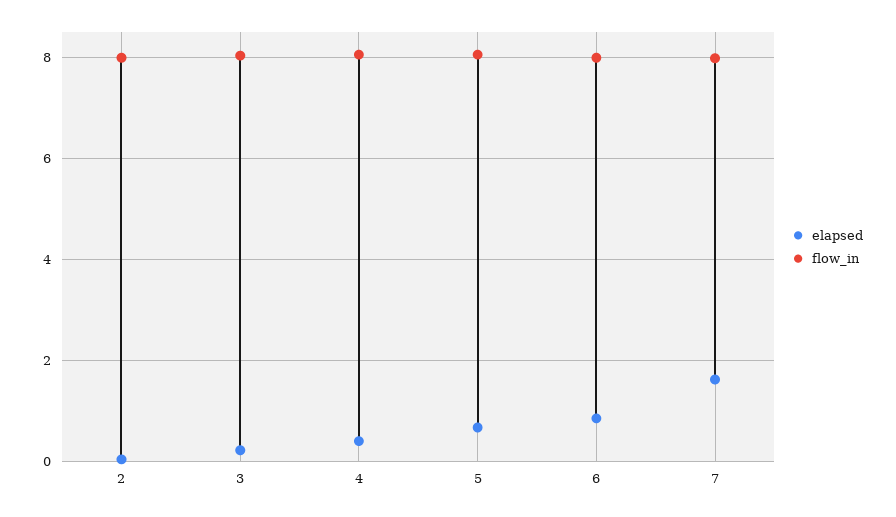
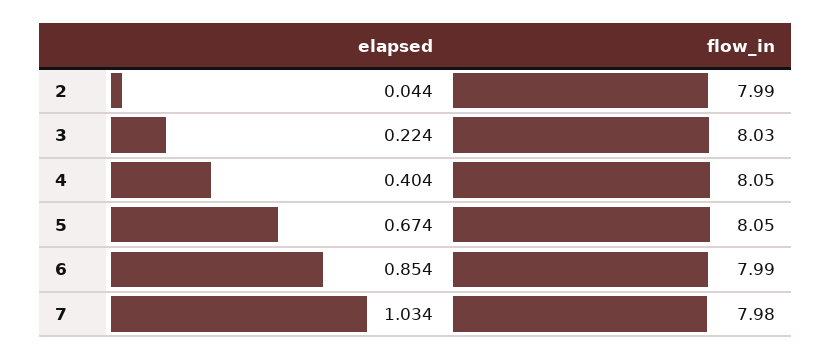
  {
    "elapsed": {
      "2": 0.044,
      "3": 0.224,
      "4": 0.404,
      "5": 0.674,
      "6": 0.854,
-     "7": 1.6
+     "7": 1.034
    },
    "flow_in": {
      "2": 7.99,
      "3": 8.03,
      "4": 8.05,
      "5": 8.05,
      "6": 7.99,
      "7": 7.98
    }
  }

